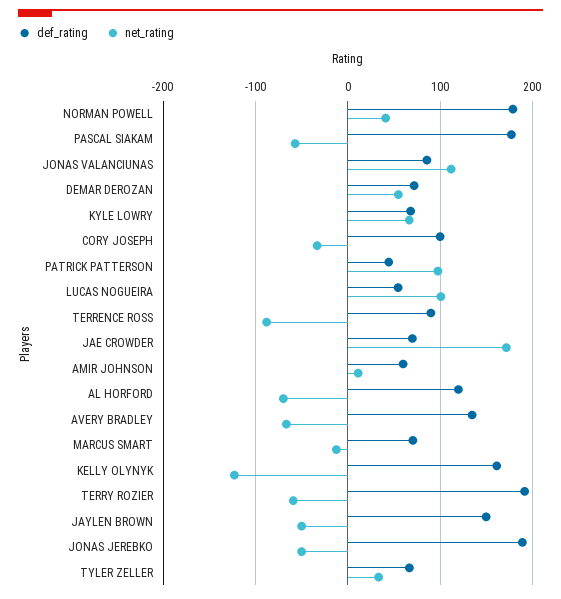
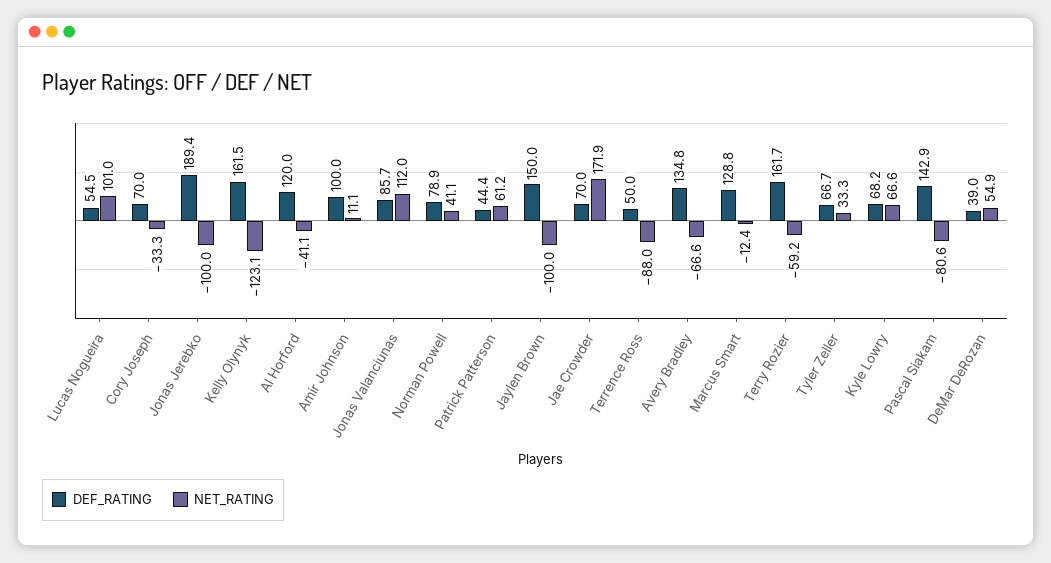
  {
    "def_rating": {
-     "NORMAN POWELL": 180,
+     "NORMAN POWELL": 78.9,
-     "PASCAL SIAKAM": 180,
+     "PASCAL SIAKAM": 142.9,
      "JONAS VALANCIUNAS": 85.7,
-     "DEMAR DEROZAN": 70,
+     "DEMAR DEROZAN": 39,
      "KYLE LOWRY": 68.2,
-     "CORY JOSEPH": 100,
+     "CORY JOSEPH": 70,
      "PATRICK PATTERSON": 44.4,
      "LUCAS NOGUEIRA": 54.5,
-     "TERRENCE ROSS": 90,
+     "TERRENCE ROSS": 50,
      "JAE CROWDER": 70,
-     "AMIR JOHNSON": 60,
+     "AMIR JOHNSON": 100,
      "AL HORFORD": 120,
      "AVERY BRADLEY": 134.8,
-     "MARCUS SMART": 70,
+     "MARCUS SMART": 128.8,
      "KELLY OLYNYK": 161.5,
-     "TERRY ROZIER": 190,
+     "TERRY ROZIER": 161.7,
      "JAYLEN BROWN": 150,
      "JONAS JEREBKO": 189.4,
      "TYLER ZELLER": 66.7
    },
    "net_rating": {
      "NORMAN POWELL": 41.1,
-     "PASCAL SIAKAM": -60,
+     "PASCAL SIAKAM": -80.6,
      "JONAS VALANCIUNAS": 112,
      "DEMAR DEROZAN": 54.9,
      "KYLE LOWRY": 66.6,
      "CORY JOSEPH": -33.3,
-     "PATRICK PATTERSON": 100,
+     "PATRICK PATTERSON": 61.2,
      "LUCAS NOGUEIRA": 101,
      "TERRENCE ROSS": -88,
      "JAE CROWDER": 171.9,
      "AMIR JOHNSON": 11.1,
-     "AL HORFORD": -70,
+     "AL HORFORD": -41.1,
      "AVERY BRADLEY": -66.6,
      "MARCUS SMART": -12.4,
      "KELLY OLYNYK": -123.1,
      "TERRY ROZIER": -59.2,
-     "JAYLEN BROWN": -50,
+     "JAYLEN BROWN": -100,
-     "JONAS JEREBKO": -50,
+     "JONAS JEREBKO": -100,
      "TYLER ZELLER": 33.3
    }
  }

